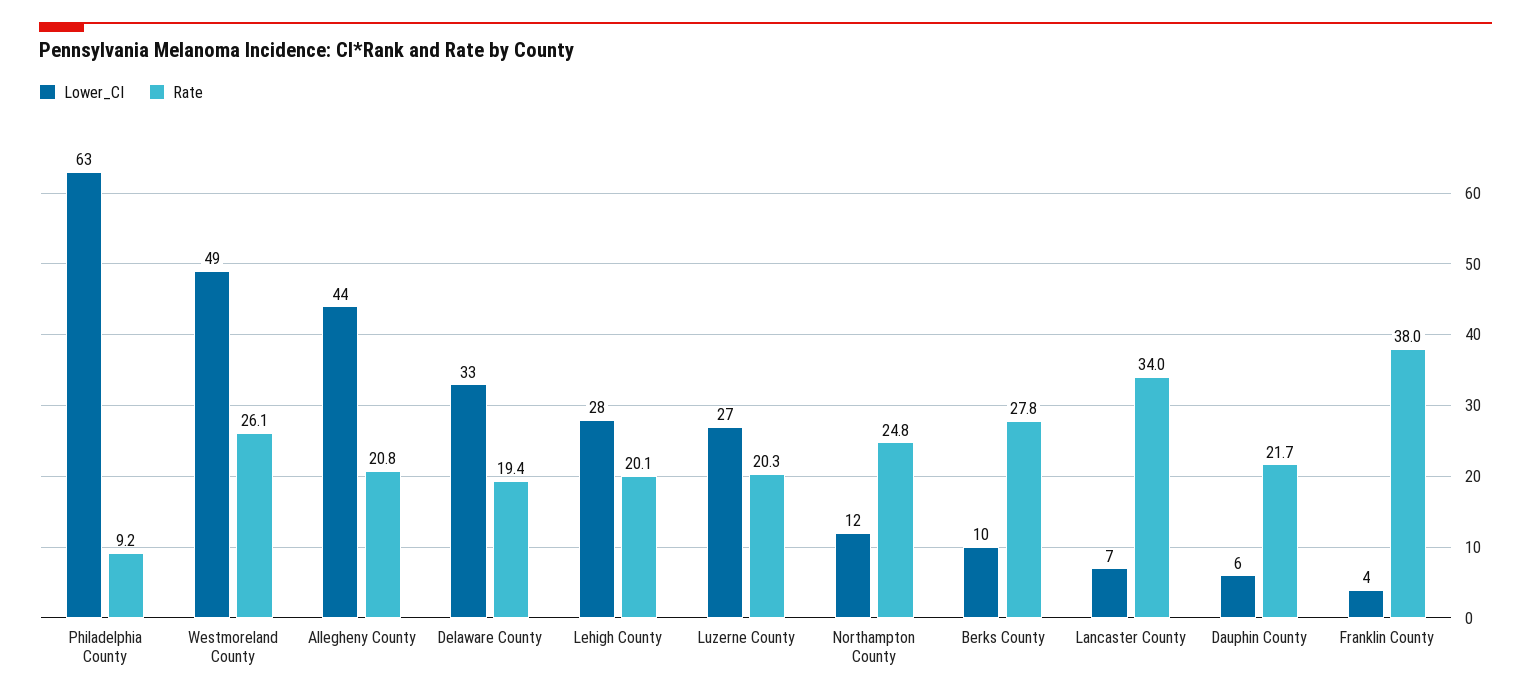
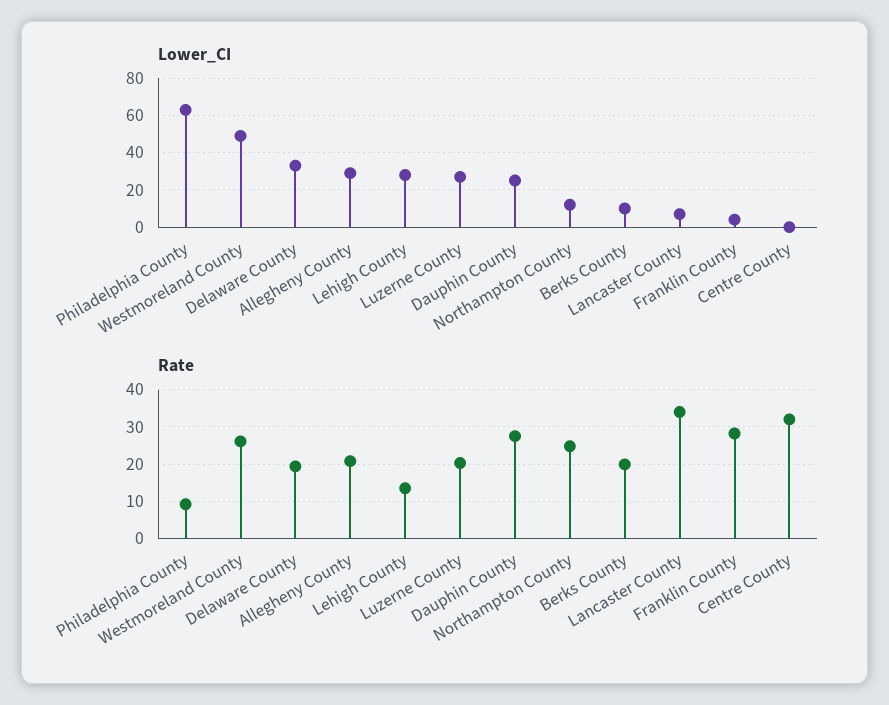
  {
    "Lower_CI": {
      "Philadelphia County": 63,
      "Westmoreland County": 49,
-     "Allegheny County": 44,
+     "Allegheny County": 30,
      "Delaware County": 33,
      "Lehigh County": 28,
      "Luzerne County": 27,
      "Northampton County": 12,
      "Berks County": 10,
      "Lancaster County": 7,
-     "Dauphin County": 6,
+     "Dauphin County": 25,
-     "Franklin County": 4
+     "Franklin County": 4,
+     "Centre County": 0
    },
    "Rate": {
      "Philadelphia County": 9.2,
      "Westmoreland County": 26.1,
      "Allegheny County": 20.8,
      "Delaware County": 19.4,
-     "Lehigh County": 20.1,
+     "Lehigh County": 14,
      "Luzerne County": 20.3,
      "Northampton County": 24.8,
-     "Berks County": 27.8,
+     "Berks County": 20,
      "Lancaster County": 34,
-     "Dauphin County": 21.7,
+     "Dauphin County": 28,
-     "Franklin County": 38
+     "Franklin County": 28,
+     "Centre County": 32
    }
  }

